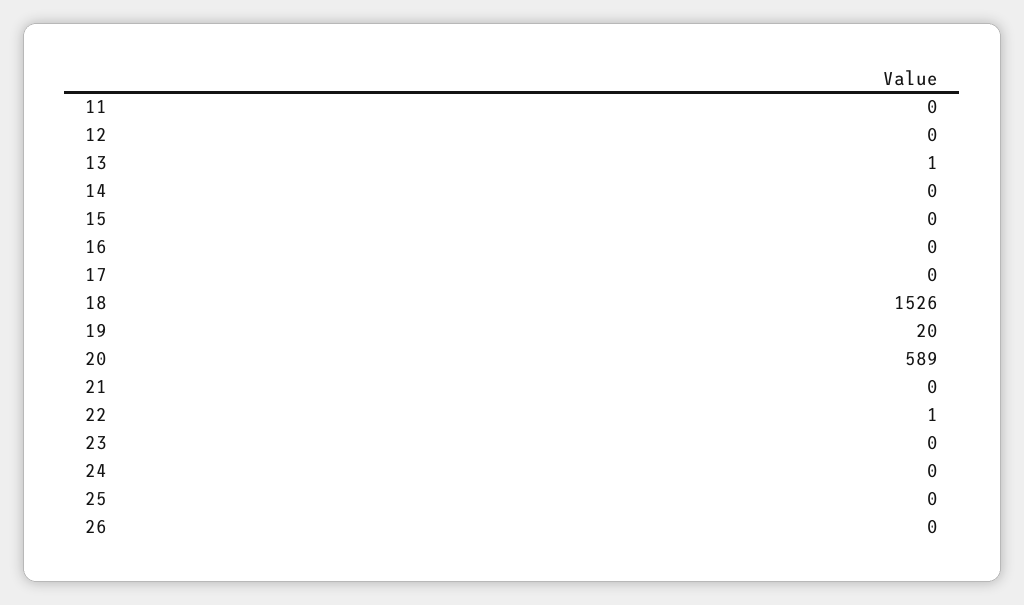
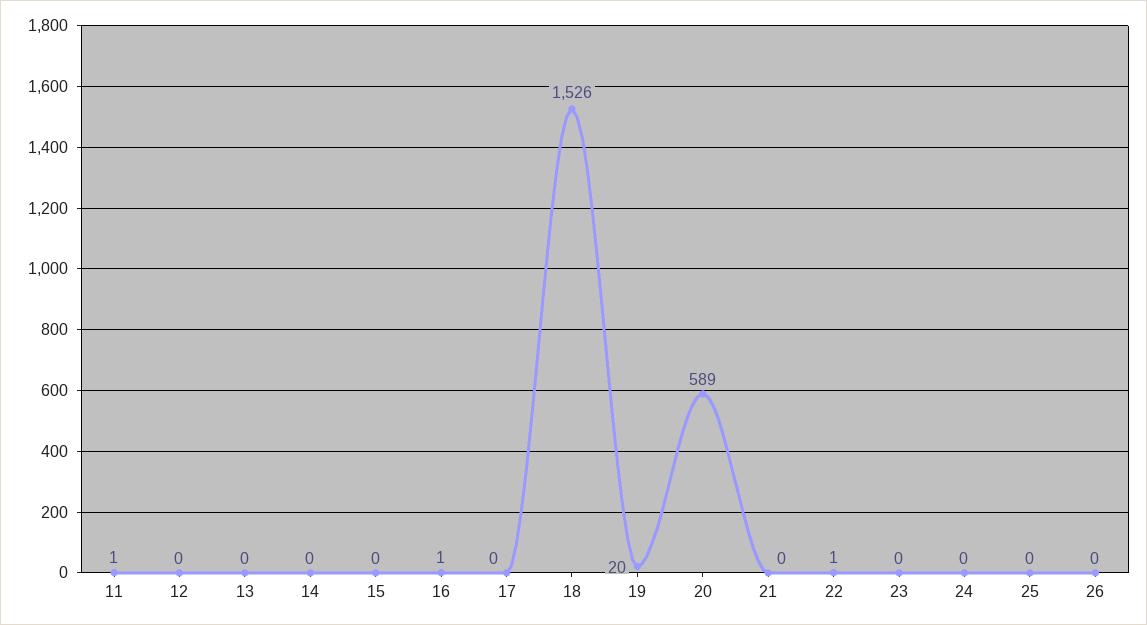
  {
-   "11": 0,
+   "11": 1,
    "12": 0,
-   "13": 1,
+   "13": 0,
    "14": 0,
    "15": 0,
-   "16": 0,
+   "16": 1,
    "17": 0,
    "18": 1526,
    "19": 20,
    "20": 589,
    "21": 0,
    "22": 1,
    "23": 0,
    "24": 0,
    "25": 0,
    "26": 0
  }

